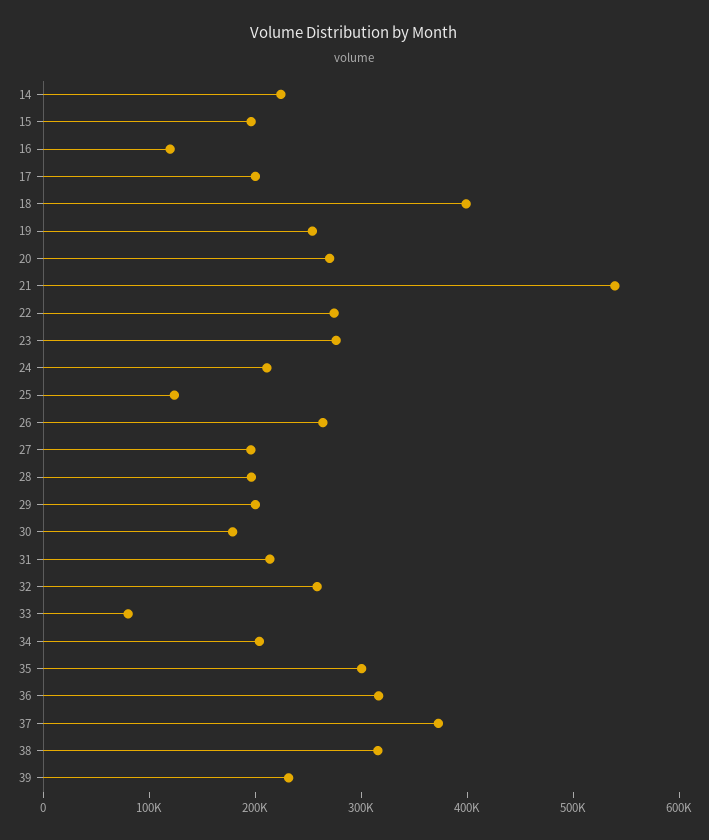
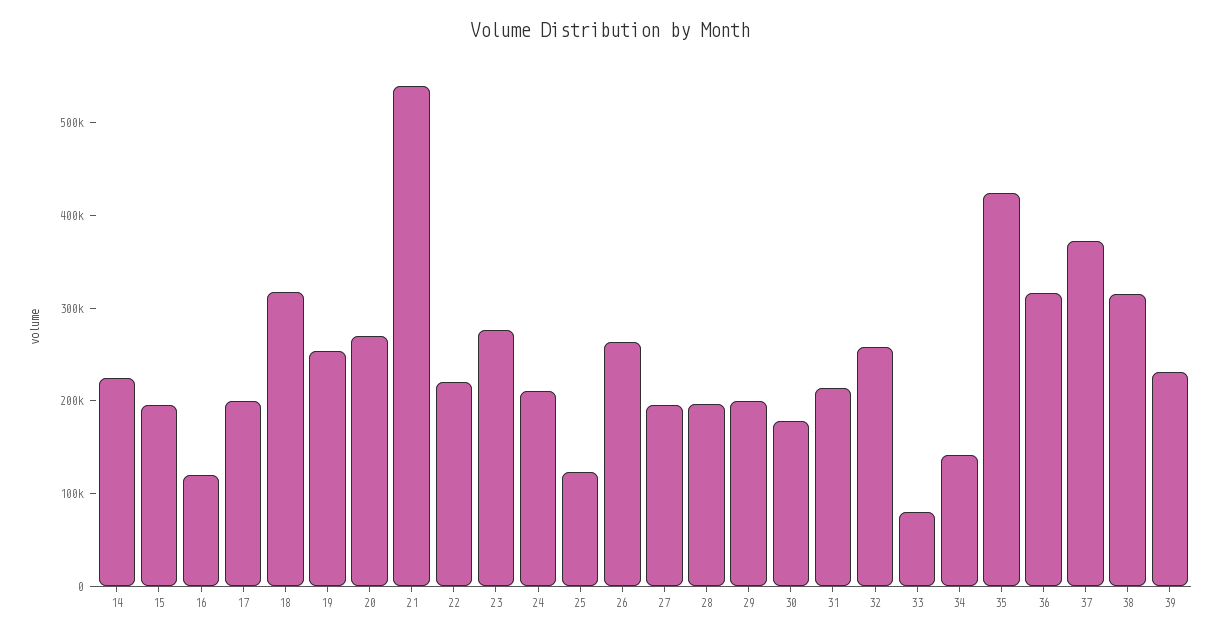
  {
    "14": 220000,
    "15": 200000,
    "16": 120000,
    "17": 200000,
-   "18": 400000,
+   "18": 320000,
    "19": 260000,
    "20": 280000,
    "21": 540000,
-   "22": 280000,
+   "22": 220000,
    "23": 280000,
    "24": 220000,
    "25": 120000,
    "26": 260000,
    "27": 200000,
    "28": 200000,
    "29": 200000,
    "30": 180000,
    "31": 220000,
    "32": 260000,
    "33": 80000,
-   "34": 200000,
+   "34": 140000,
-   "35": 300000,
+   "35": 420000,
    "36": 320000,
    "37": 380000,
    "38": 320000,
    "39": 240000
  }

